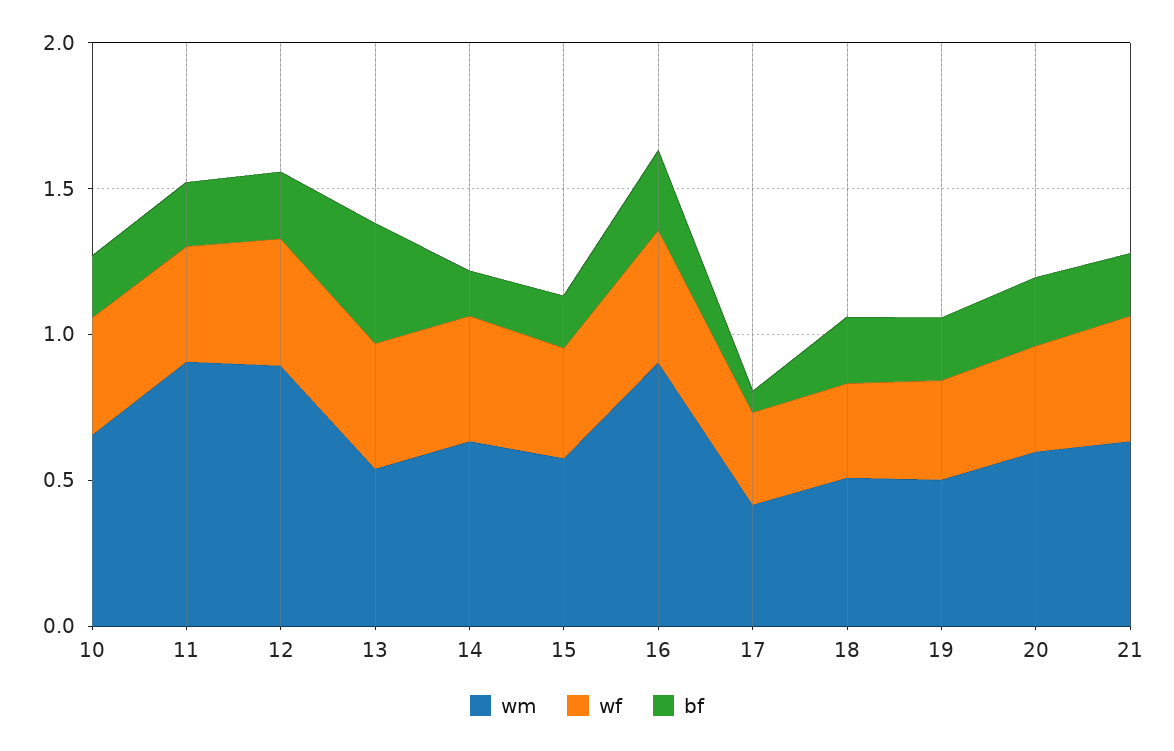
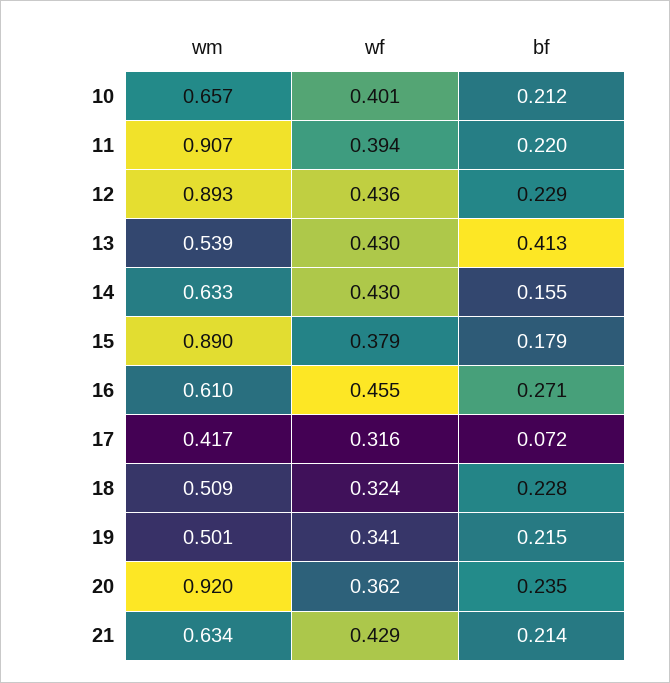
  {
    "wm": {
      "10": 0.657,
      "11": 0.907,
      "12": 0.893,
      "13": 0.539,
      "14": 0.633,
-     "15": 0.6,
+     "15": 0.89,
-     "16": 0.9,
+     "16": 0.61,
      "17": 0.417,
      "18": 0.509,
      "19": 0.501,
-     "20": 0.6,
+     "20": 0.92,
      "21": 0.634
    },
    "wf": {
      "10": 0.401,
      "11": 0.394,
      "12": 0.436,
      "13": 0.43,
      "14": 0.43,
      "15": 0.379,
      "16": 0.455,
      "17": 0.316,
      "18": 0.324,
      "19": 0.341,
      "20": 0.362,
      "21": 0.429
    },
    "bf": {
      "10": 0.212,
      "11": 0.22,
      "12": 0.229,
      "13": 0.413,
      "14": 0.155,
      "15": 0.179,
      "16": 0.271,
      "17": 0.072,
      "18": 0.228,
      "19": 0.215,
      "20": 0.235,
      "21": 0.214
    }
  }

